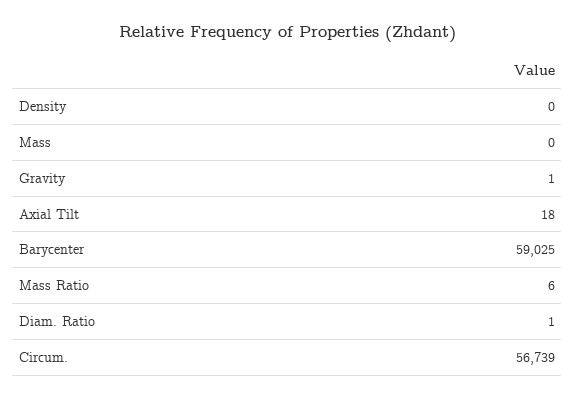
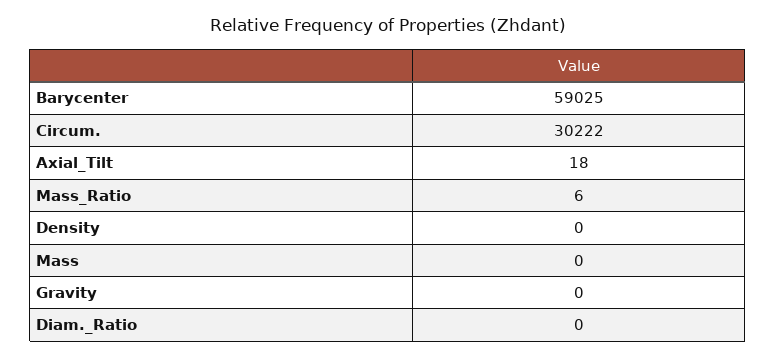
  {
    "Density": 0,
    "Mass": 0,
-   "Gravity": 1,
+   "Gravity": 0,
    "Axial Tilt": 18,
    "Barycenter": 59025,
    "Mass Ratio": 6,
-   "Diam. Ratio": 1,
+   "Diam. Ratio": 0,
-   "Circum.": 56739
+   "Circum.": 30222
  }

